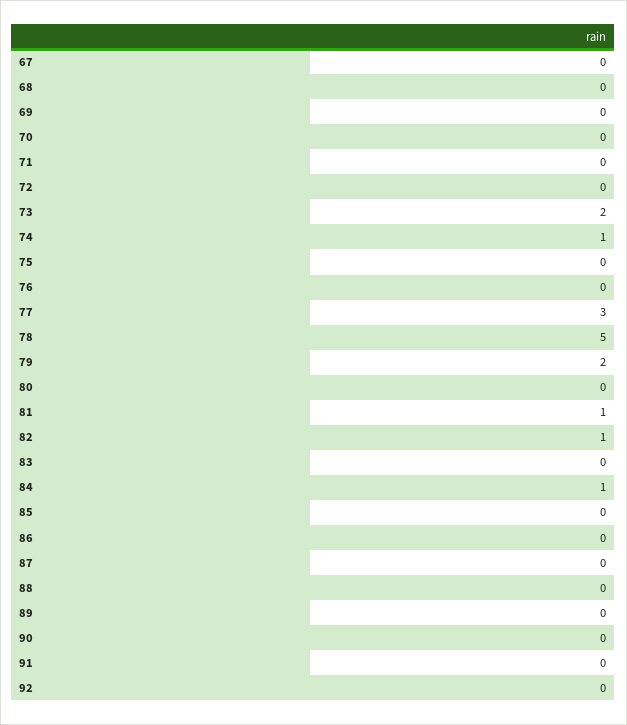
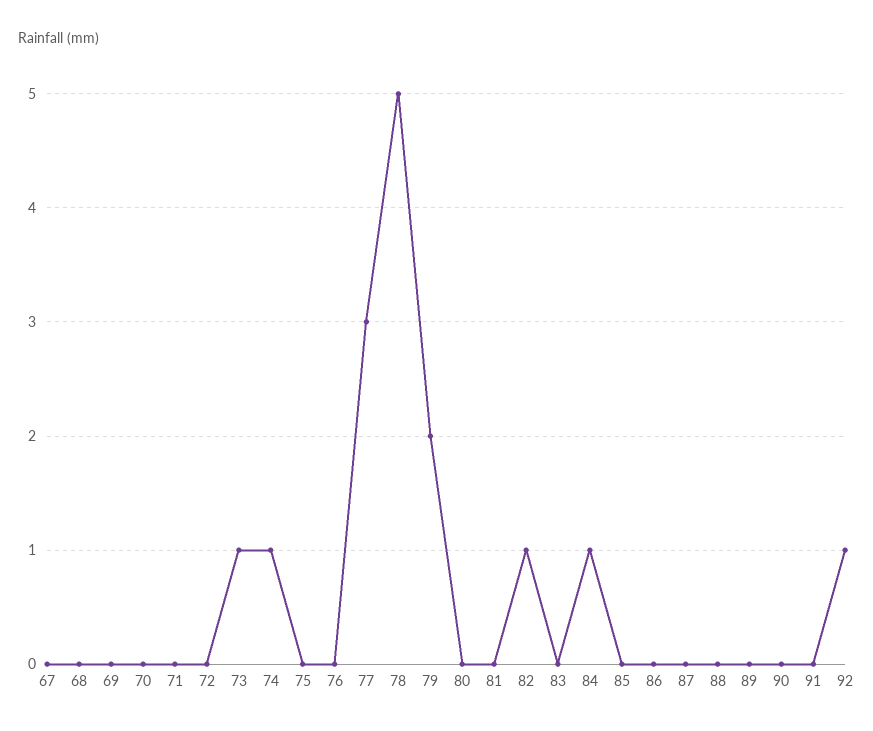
  {
    "67": 0,
    "68": 0,
    "69": 0,
    "70": 0,
    "71": 0,
    "72": 0,
-   "73": 2,
+   "73": 1,
    "74": 1,
    "75": 0,
    "76": 0,
    "77": 3,
    "78": 5,
    "79": 2,
    "80": 0,
-   "81": 1,
+   "81": 0,
    "82": 1,
    "83": 0,
    "84": 1,
    "85": 0,
    "86": 0,
    "87": 0,
    "88": 0,
    "89": 0,
    "90": 0,
    "91": 0,
-   "92": 0
+   "92": 1
  }

